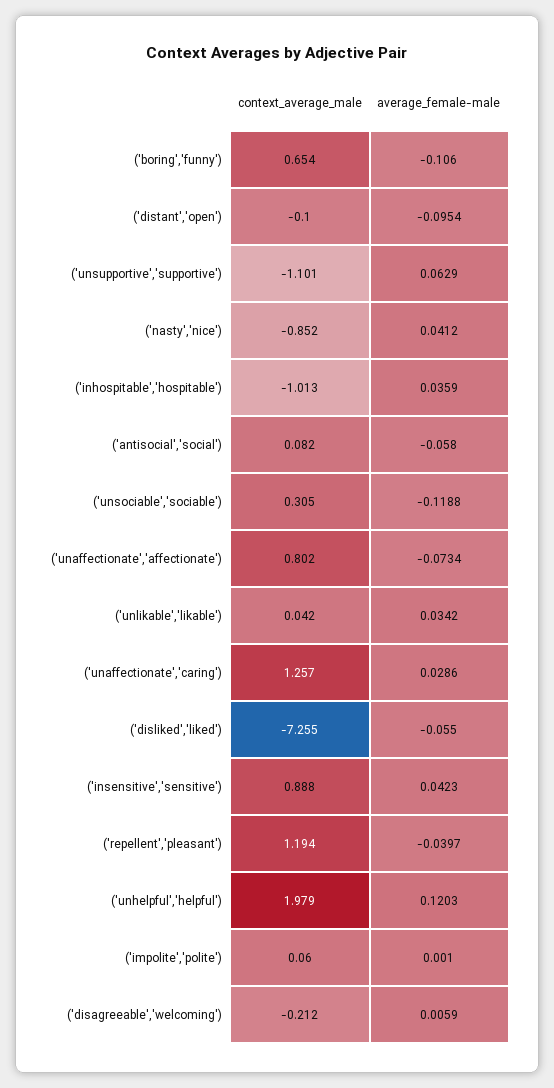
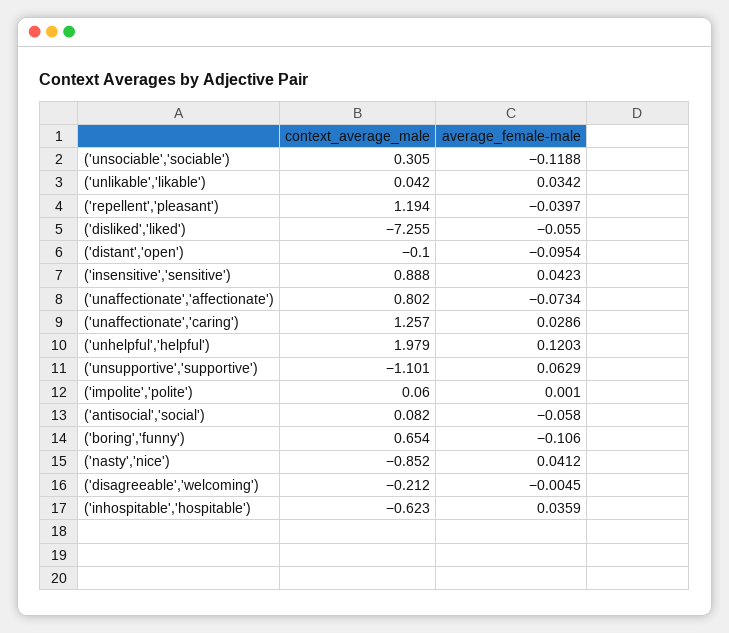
  {
    "context_average_male": {
      "('boring','funny')": 0.654,
      "('distant','open')": -0.1,
      "('unsupportive','supportive')": -1.101,
      "('nasty','nice')": -0.852,
-     "('inhospitable','hospitable')": -1.013,
+     "('inhospitable','hospitable')": -0.623,
      "('antisocial','social')": 0.082,
      "('unsociable','sociable')": 0.305,
      "('unaffectionate','affectionate')": 0.802,
      "('unlikable','likable')": 0.042,
      "('unaffectionate','caring')": 1.257,
      "('disliked','liked')": -7.255,
      "('insensitive','sensitive')": 0.888,
      "('repellent','pleasant')": 1.194,
      "('unhelpful','helpful')": 1.979,
      "('impolite','polite')": 0.06,
      "('disagreeable','welcoming')": -0.212
    },
    "average_female-male": {
      "('boring','funny')": -0.106,
      "('distant','open')": -0.0954,
      "('unsupportive','supportive')": 0.0629,
      "('nasty','nice')": 0.0412,
      "('inhospitable','hospitable')": 0.0359,
      "('antisocial','social')": -0.058,
      "('unsociable','sociable')": -0.1188,
      "('unaffectionate','affectionate')": -0.0734,
      "('unlikable','likable')": 0.0342,
      "('unaffectionate','caring')": 0.0286,
      "('disliked','liked')": -0.055,
      "('insensitive','sensitive')": 0.0423,
      "('repellent','pleasant')": -0.0397,
      "('unhelpful','helpful')": 0.1203,
      "('impolite','polite')": 0.001,
-     "('disagreeable','welcoming')": 0.0059
+     "('disagreeable','welcoming')": -0.0045
    }
  }

